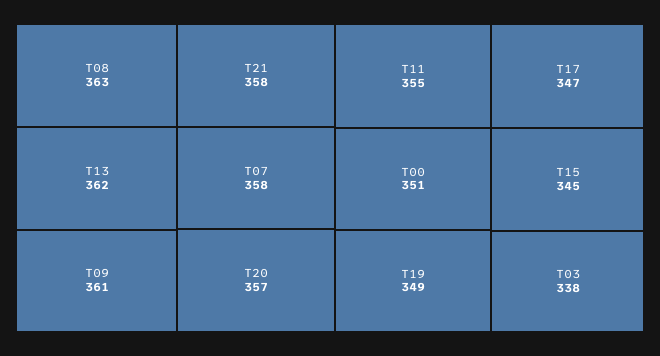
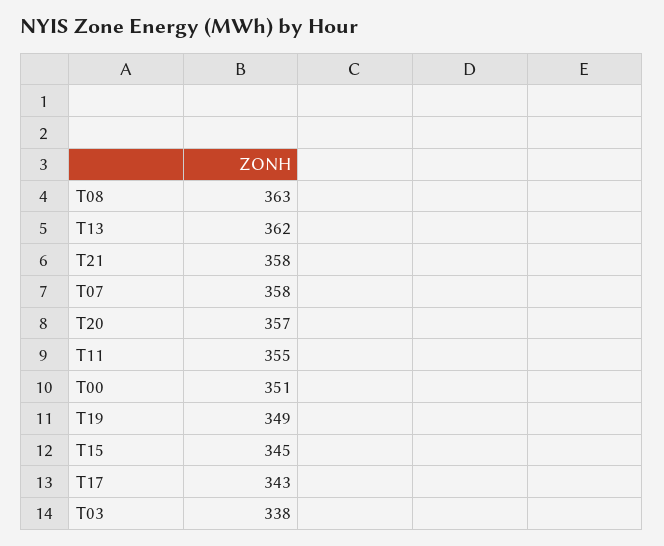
  {
    "T08": 363,
    "T13": 362,
-   "T09": 361,
    "T21": 358,
    "T07": 358,
    "T20": 357,
    "T11": 355,
    "T00": 351,
    "T19": 349,
-   "T17": 347,
+   "T17": 343,
    "T15": 345,
    "T03": 338
  }

